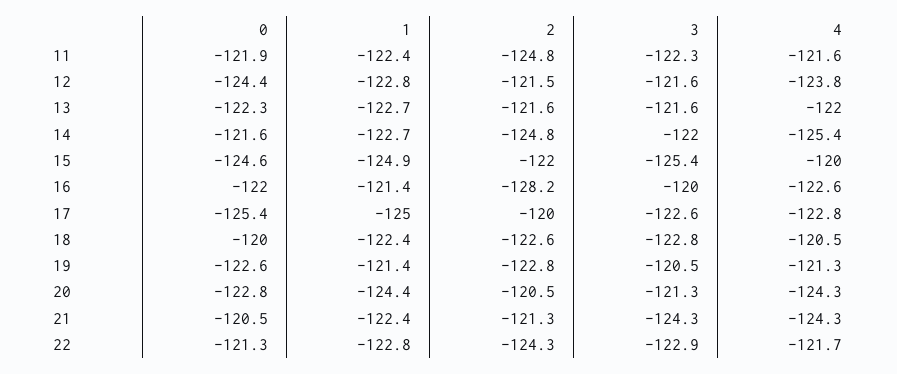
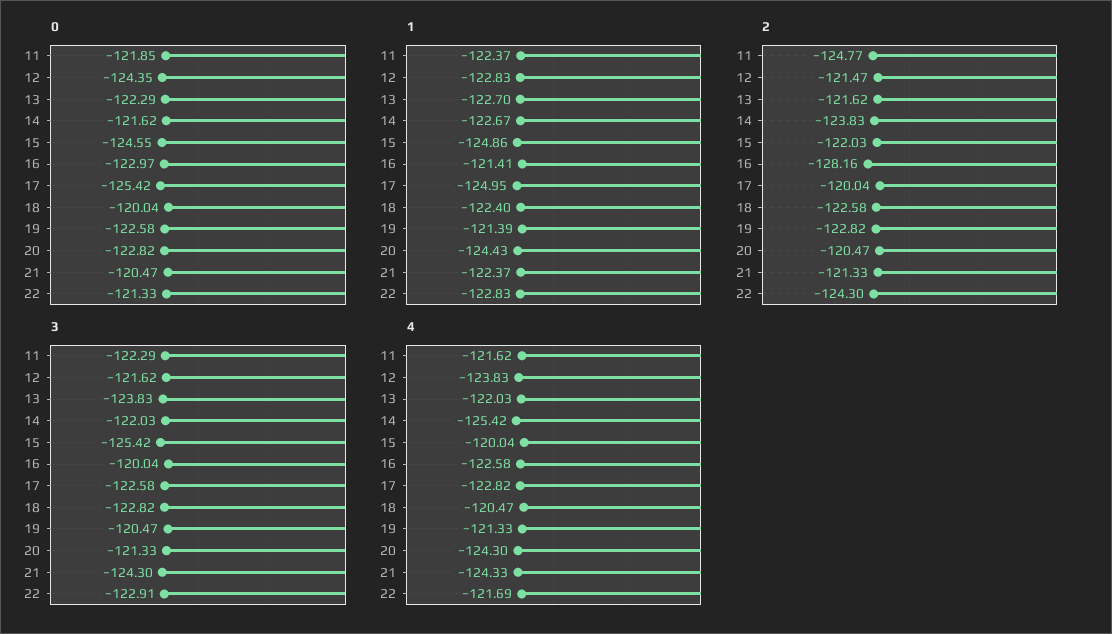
  {
    "0": {
      "11": -121.85,
      "12": -124.35,
      "13": -122.29,
      "14": -121.62,
      "15": -124.55,
-     "16": -122,
+     "16": -122.97,
      "17": -125.42,
      "18": -120.04,
      "19": -122.58,
      "20": -122.82,
      "21": -120.47,
      "22": -121.33
    },
    "1": {
      "11": -122.37,
      "12": -122.83,
      "13": -122.7,
      "14": -122.67,
      "15": -124.86,
      "16": -121.41,
      "17": -124.95,
      "18": -122.4,
      "19": -121.39,
      "20": -124.43,
      "21": -122.37,
      "22": -122.83
    },
    "2": {
      "11": -124.77,
      "12": -121.47,
      "13": -121.62,
-     "14": -124.8,
+     "14": -123.83,
      "15": -122.03,
      "16": -128.16,
      "17": -120.04,
      "18": -122.58,
      "19": -122.82,
      "20": -120.47,
      "21": -121.33,
      "22": -124.3
    },
    "3": {
      "11": -122.29,
      "12": -121.62,
-     "13": -121.6,
+     "13": -123.83,
      "14": -122.03,
      "15": -125.42,
      "16": -120.04,
      "17": -122.58,
      "18": -122.82,
      "19": -120.47,
      "20": -121.33,
      "21": -124.3,
      "22": -122.91
    },
    "4": {
      "11": -121.62,
      "12": -123.83,
      "13": -122.03,
      "14": -125.42,
      "15": -120.04,
      "16": -122.58,
      "17": -122.82,
      "18": -120.47,
      "19": -121.33,
      "20": -124.3,
      "21": -124.33,
      "22": -121.69
    }
  }

